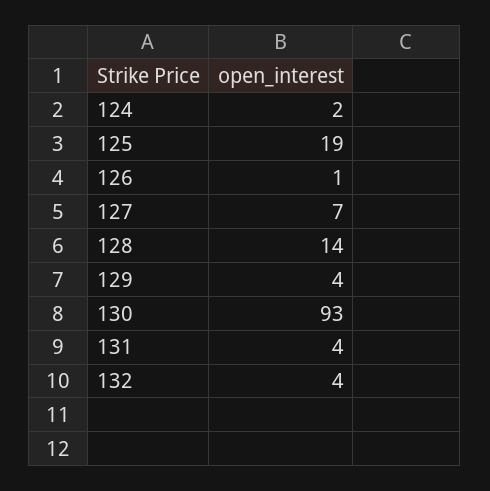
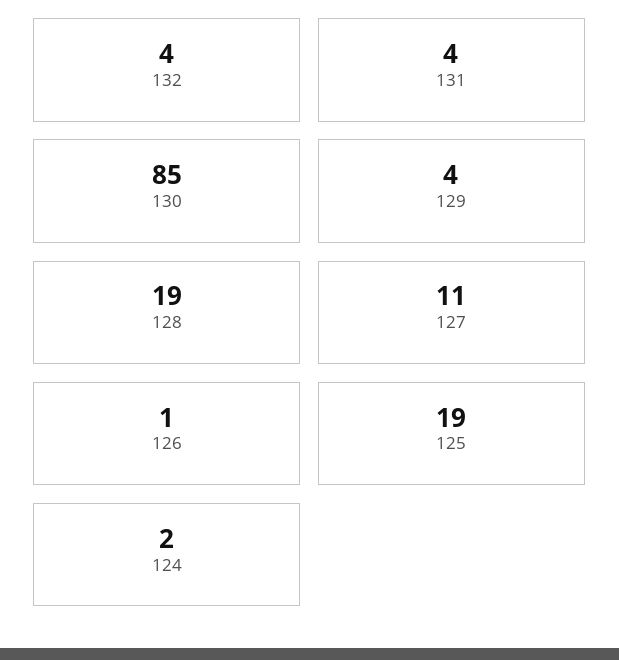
  {
    "124": 2,
    "125": 19,
    "126": 1,
-   "127": 7,
+   "127": 11,
-   "128": 14,
+   "128": 19,
    "129": 4,
-   "130": 93,
+   "130": 85,
    "131": 4,
    "132": 4
  }

